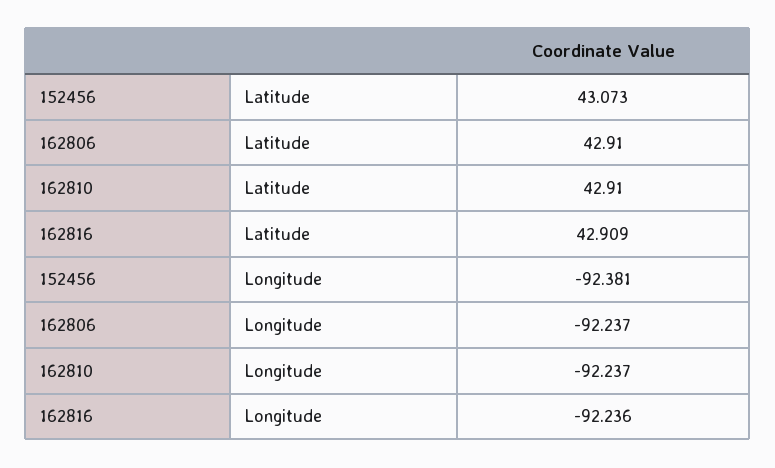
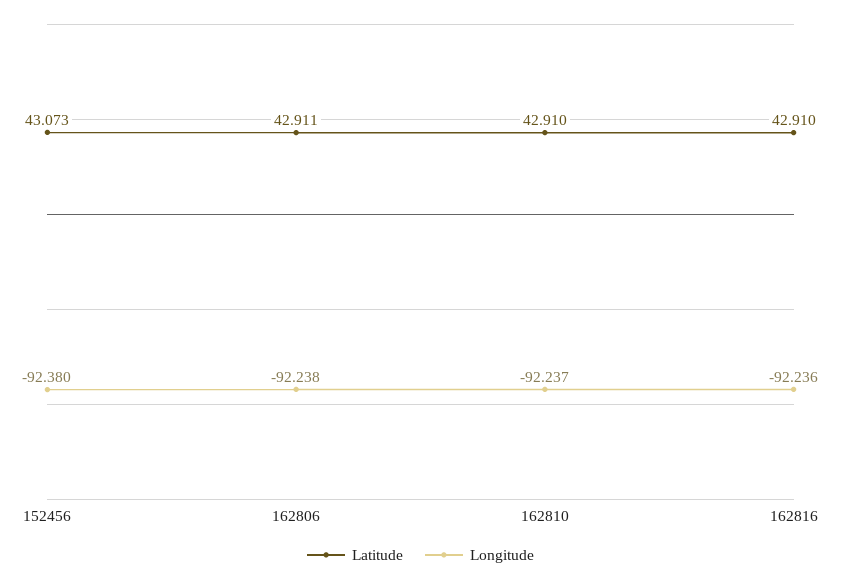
  {
    "Latitude": {
      "152456": 43.073,
-     "162806": 42.91,
+     "162806": 42.911,
      "162810": 42.91,
-     "162816": 42.909
+     "162816": 42.91
    },
    "Longitude": {
-     "152456": -92.381,
+     "152456": -92.38,
-     "162806": -92.237,
+     "162806": -92.238,
      "162810": -92.237,
      "162816": -92.236
    }
  }

